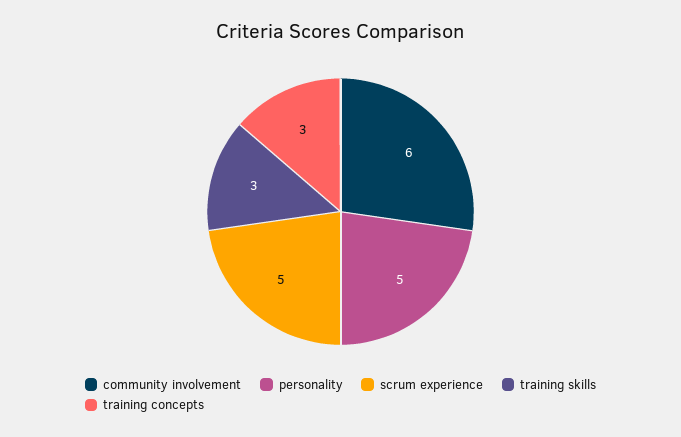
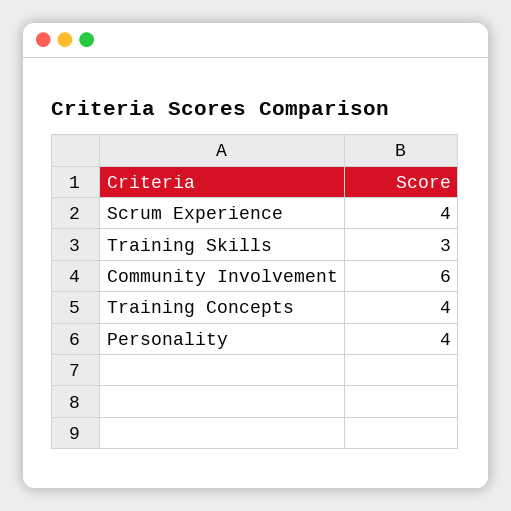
  {
    "community involvement": 6,
-   "personality": 5,
+   "personality": 4,
-   "scrum experience": 5,
+   "scrum experience": 4,
    "training skills": 3,
-   "training concepts": 3
+   "training concepts": 4
  }

